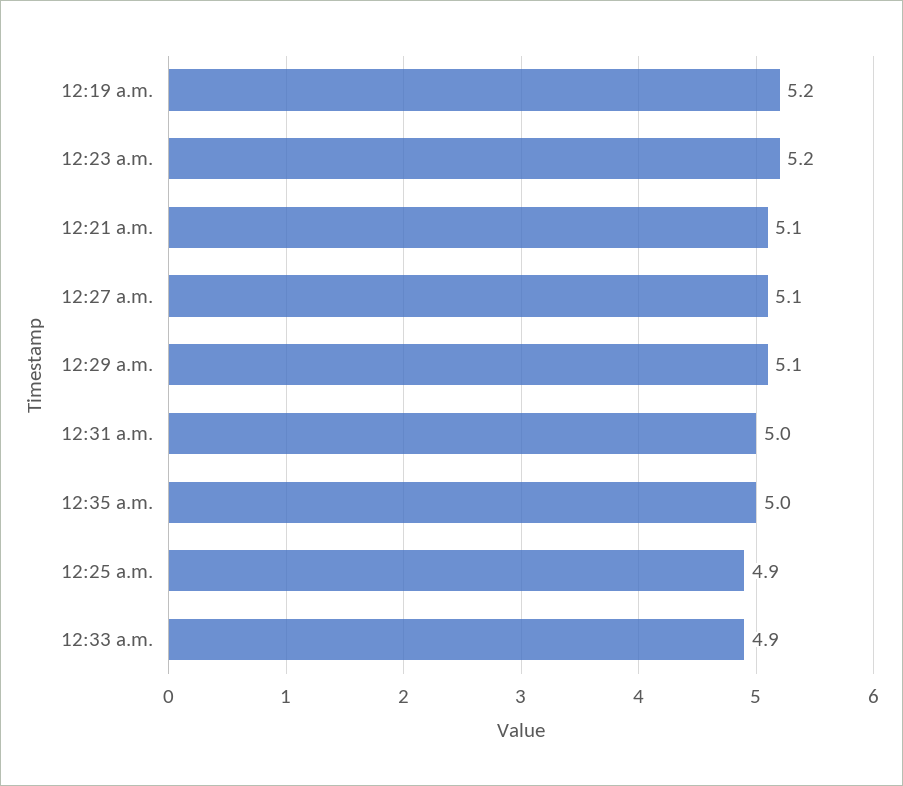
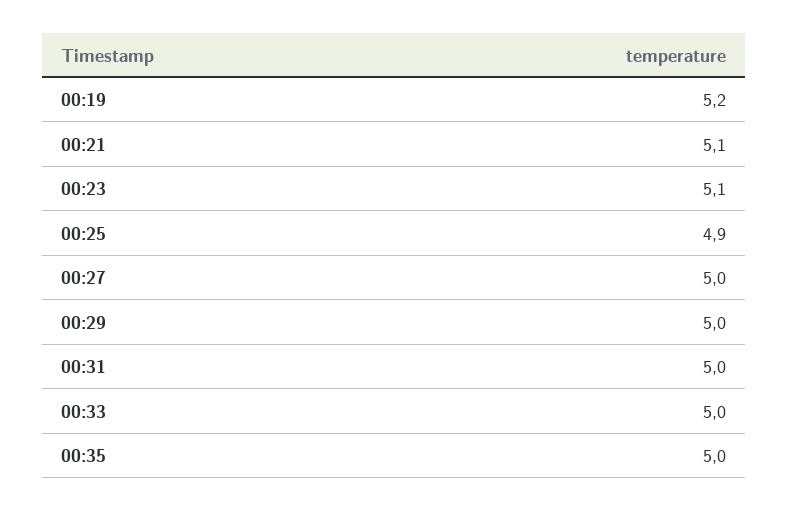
  {
    "12:19 a.m.": 5.2,
-   "12:23 a.m.": 5.2,
+   "12:23 a.m.": 5.1,
    "12:21 a.m.": 5.1,
-   "12:27 a.m.": 5.1,
+   "12:27 a.m.": 5,
-   "12:29 a.m.": 5.1,
+   "12:29 a.m.": 5,
    "12:31 a.m.": 5,
    "12:35 a.m.": 5,
    "12:25 a.m.": 4.9,
-   "12:33 a.m.": 4.9
+   "12:33 a.m.": 5
  }

